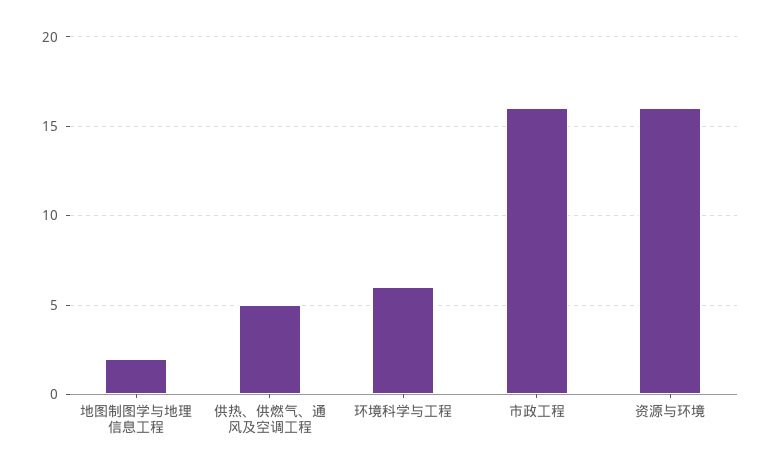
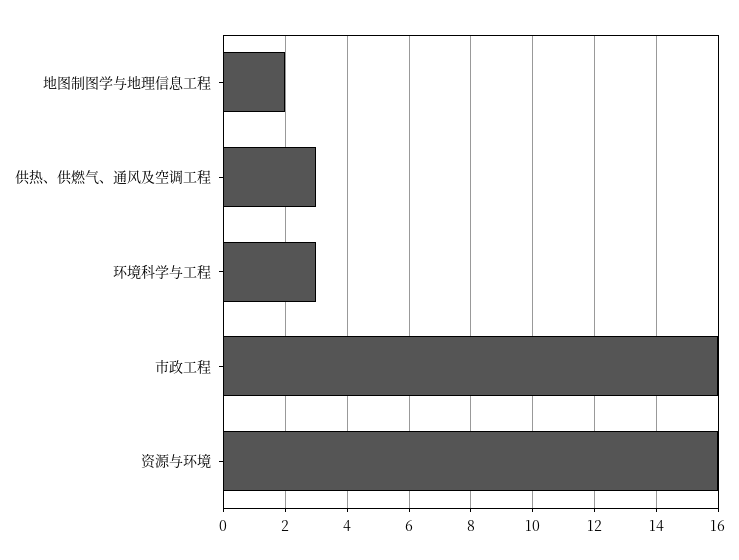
  {
    "地图制图学与地理信息工程": 2,
-   "供热、供燃气、通风及空调工程": 5,
+   "供热、供燃气、通风及空调工程": 3,
-   "环境科学与工程": 6,
+   "环境科学与工程": 3,
    "市政工程": 16,
    "资源与环境": 16
  }

